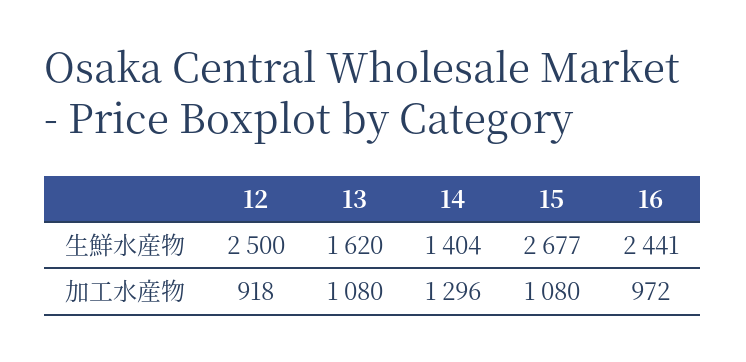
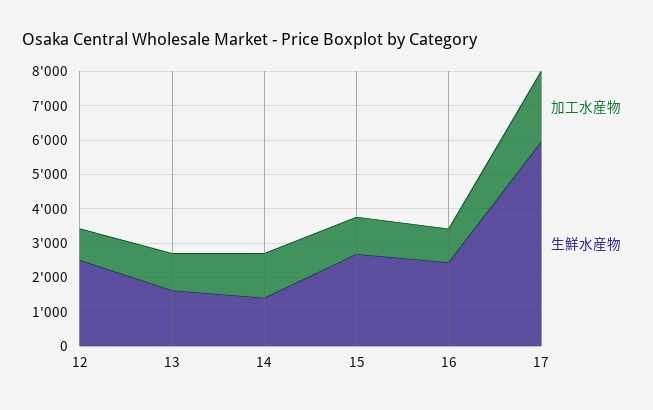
  {
    "生鮮水産物": {
      "12": 2500,
      "13": 1620,
      "14": 1404,
      "15": 2677,
-     "16": 2441
+     "16": 2441,
+     "17": 6000
    },
    "加工水産物": {
      "12": 918,
      "13": 1080,
      "14": 1296,
      "15": 1080,
-     "16": 972
+     "16": 972,
+     "17": 2000
    }
  }

